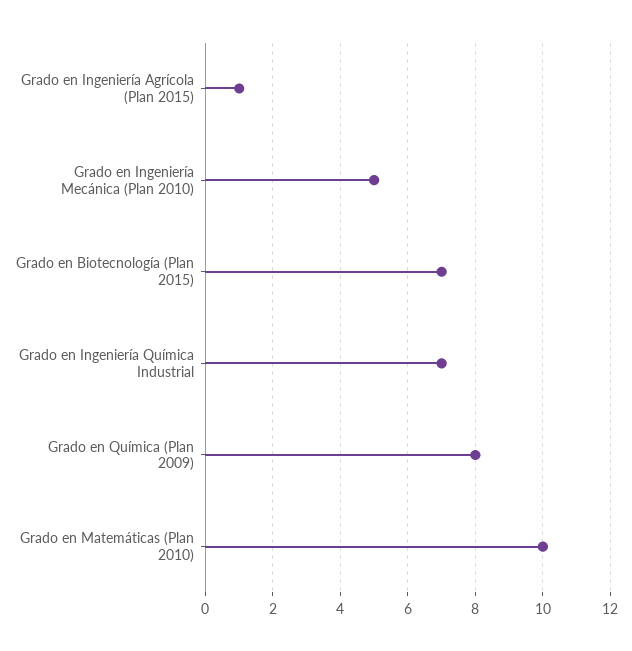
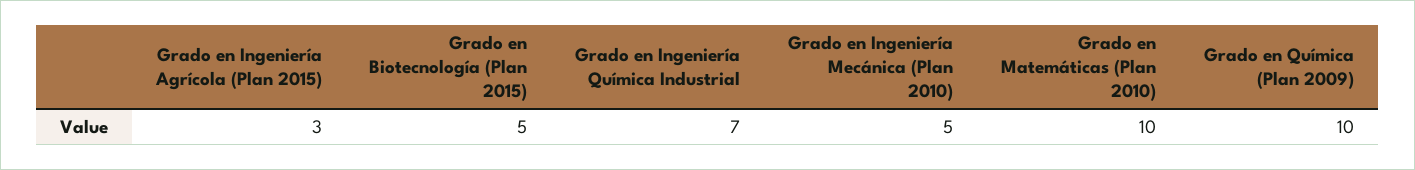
  {
-   "Grado en Ingeniería Agrícola (Plan 2015)": 1,
+   "Grado en Ingeniería Agrícola (Plan 2015)": 3,
    "Grado en Ingeniería Mecánica (Plan 2010)": 5,
-   "Grado en Biotecnología (Plan 2015)": 7,
+   "Grado en Biotecnología (Plan 2015)": 5,
    "Grado en Ingeniería Química Industrial": 7,
-   "Grado en Química (Plan 2009)": 8,
+   "Grado en Química (Plan 2009)": 10,
    "Grado en Matemáticas (Plan 2010)": 10
  }

